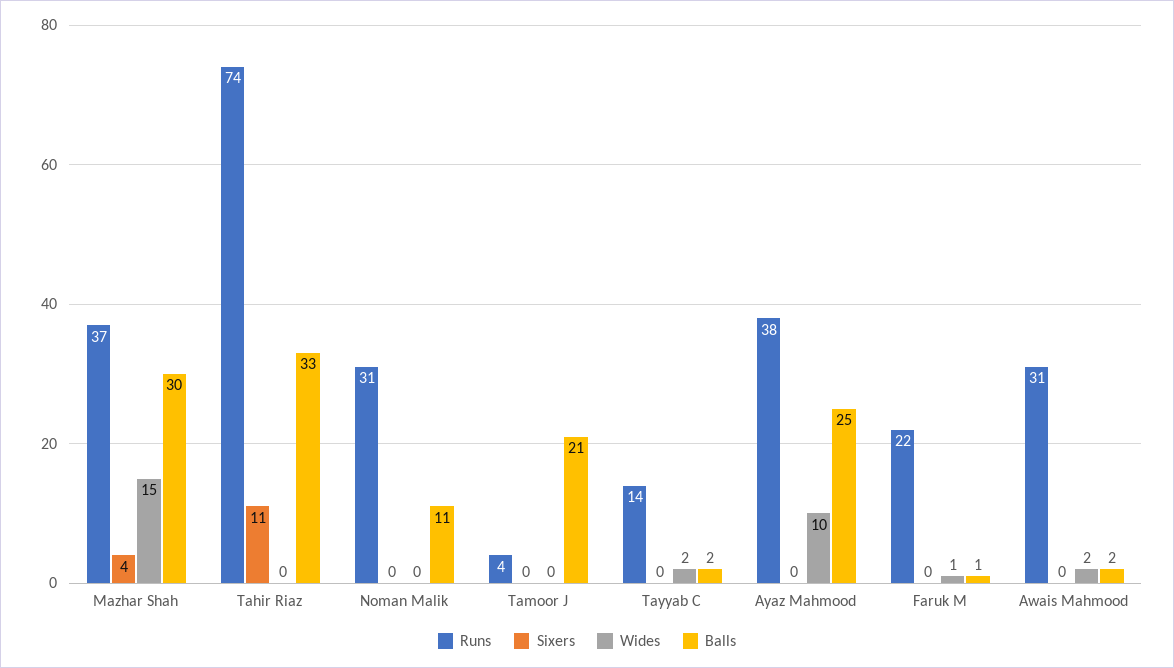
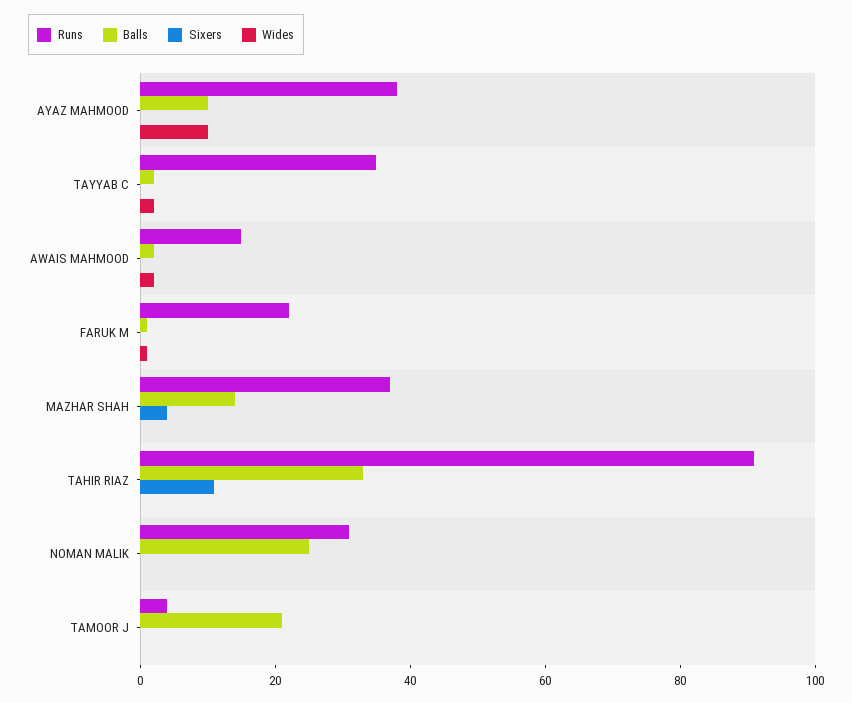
  {
    "Runs": {
      "Mazhar Shah": 37,
-     "Tahir Riaz": 74,
+     "Tahir Riaz": 90,
      "Noman Malik": 31,
      "Tamoor J": 4,
-     "Tayyab C": 14,
+     "Tayyab C": 35,
      "Ayaz Mahmood": 38,
      "Faruk M": 22,
-     "Awais Mahmood": 31
+     "Awais Mahmood": 15
    },
    "Sixers": {
      "Mazhar Shah": 4,
      "Tahir Riaz": 11,
      "Noman Malik": 0,
      "Tamoor J": 0,
      "Tayyab C": 0,
      "Ayaz Mahmood": 0,
      "Faruk M": 0,
      "Awais Mahmood": 0
    },
    "Wides": {
-     "Mazhar Shah": 15,
+     "Mazhar Shah": 0,
      "Tahir Riaz": 0,
      "Noman Malik": 0,
      "Tamoor J": 0,
      "Tayyab C": 2,
      "Ayaz Mahmood": 10,
      "Faruk M": 1,
      "Awais Mahmood": 2
    },
    "Balls": {
-     "Mazhar Shah": 30,
+     "Mazhar Shah": 15,
      "Tahir Riaz": 33,
-     "Noman Malik": 11,
+     "Noman Malik": 25,
      "Tamoor J": 21,
      "Tayyab C": 2,
-     "Ayaz Mahmood": 25,
+     "Ayaz Mahmood": 10,
      "Faruk M": 1,
      "Awais Mahmood": 2
    }
  }

